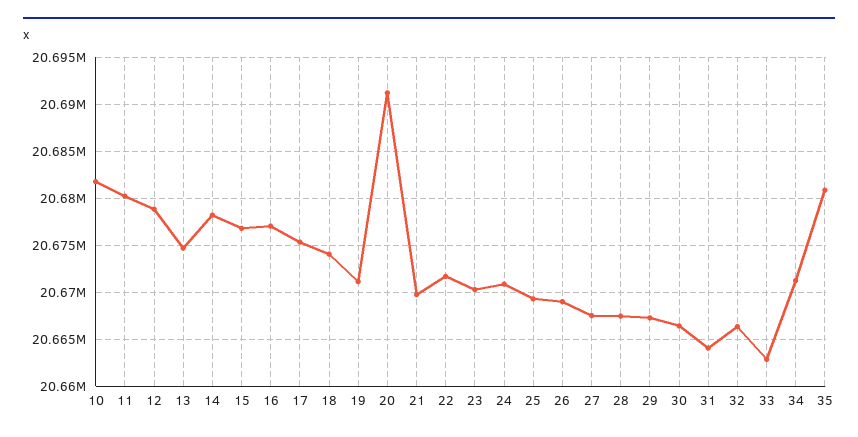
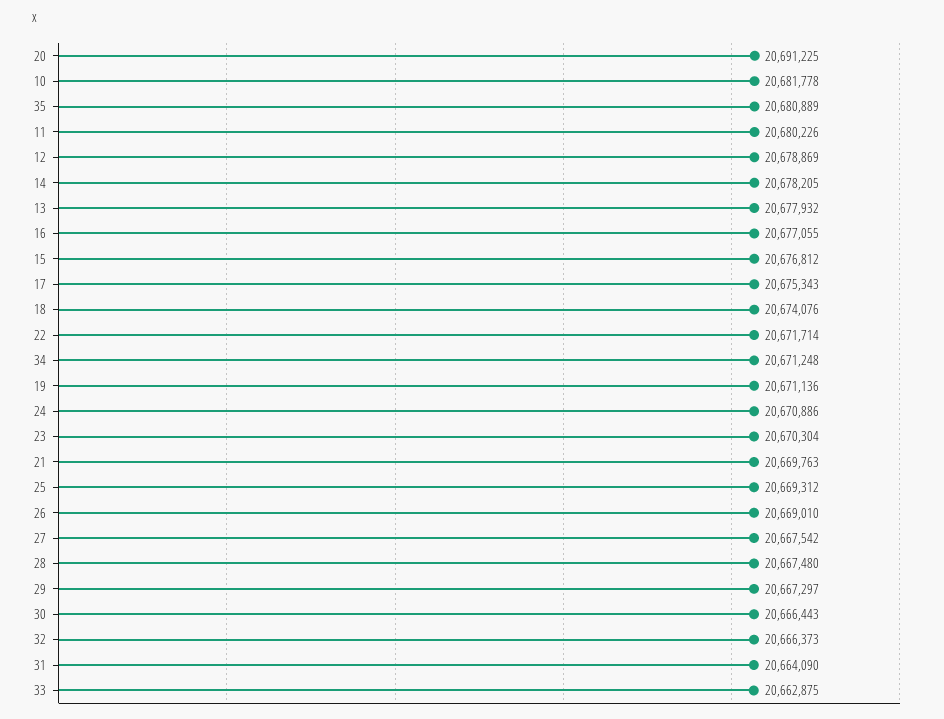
  {
    "10": 20681778,
    "11": 20680226,
    "12": 20678869,
-   "13": 20675000,
+   "13": 20677932,
    "14": 20678205,
    "15": 20676812,
    "16": 20677055,
    "17": 20675343,
    "18": 20674076,
    "19": 20671136,
    "20": 20691225,
    "21": 20669763,
    "22": 20671714,
    "23": 20670304,
    "24": 20670886,
    "25": 20669312,
    "26": 20669010,
    "27": 20667542,
    "28": 20667480,
    "29": 20667297,
    "30": 20666443,
    "31": 20664090,
    "32": 20666373,
    "33": 20662875,
    "34": 20671248,
    "35": 20680889
  }

